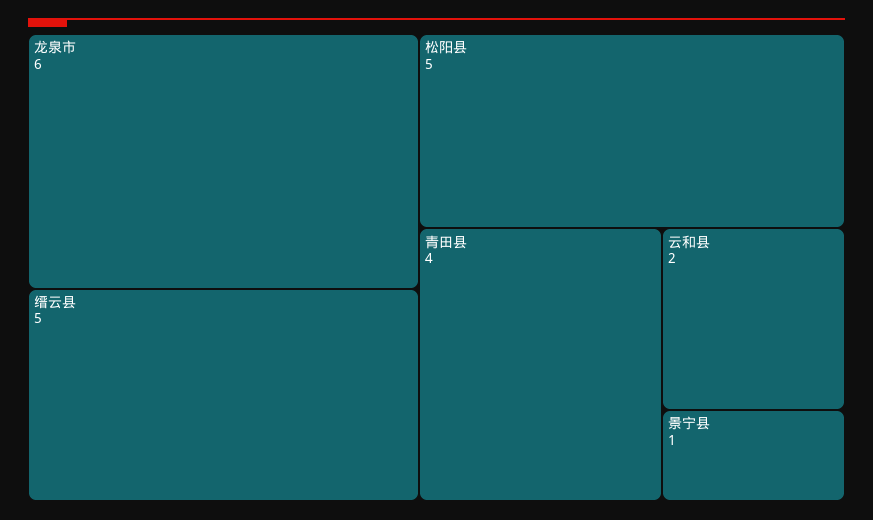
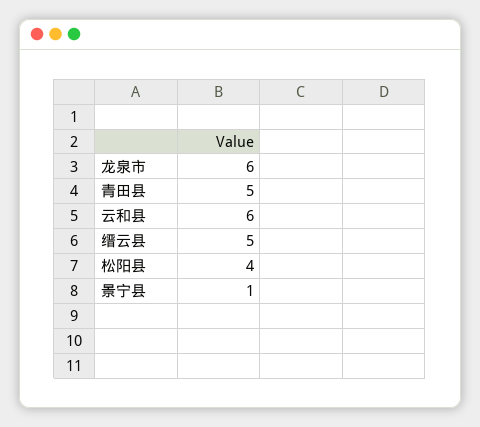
  {
    "龙泉市": 6,
    "缙云县": 5,
-   "松阳县": 5,
+   "松阳县": 4,
-   "青田县": 4,
+   "青田县": 5,
-   "云和县": 2,
+   "云和县": 6,
    "景宁县": 1
  }

